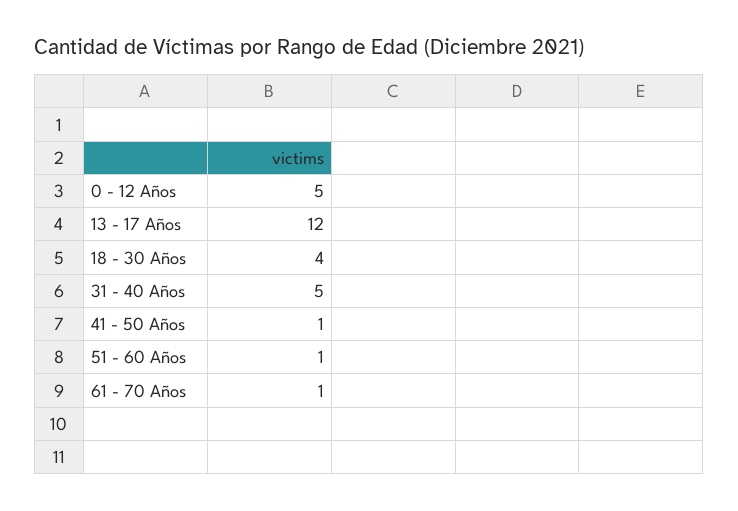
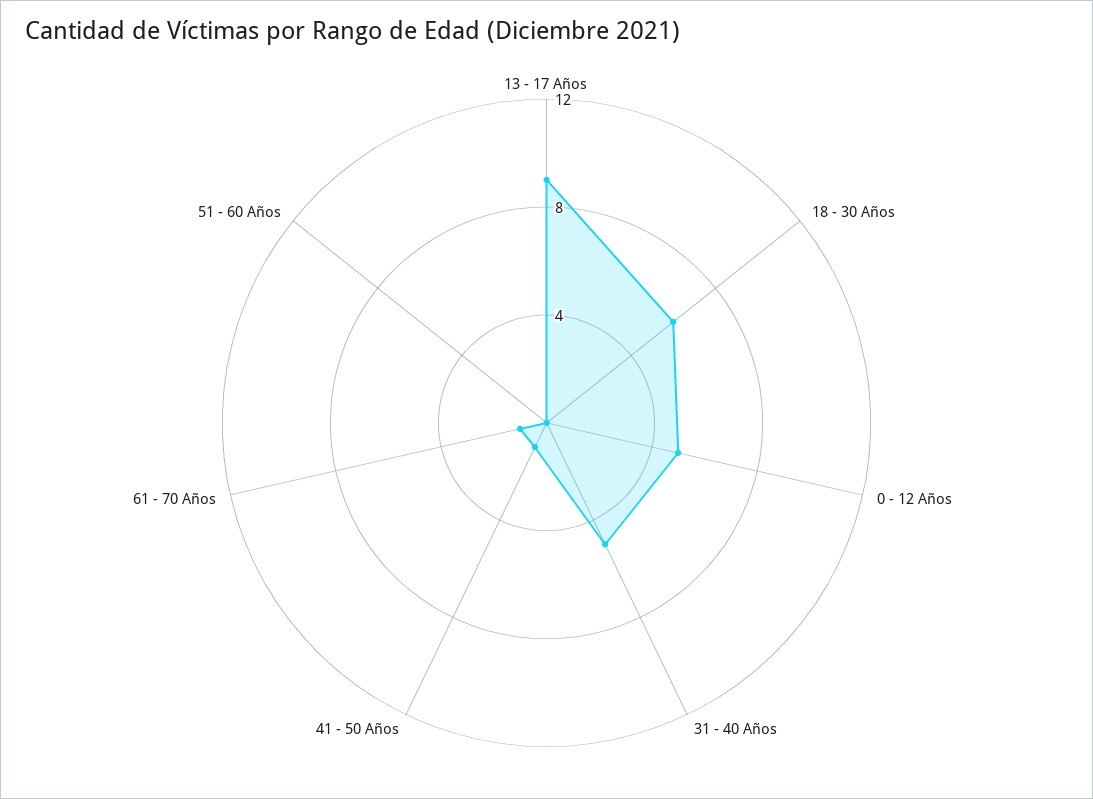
  {
    "0 - 12 Años": 5,
-   "13 - 17 Años": 12,
+   "13 - 17 Años": 9,
-   "18 - 30 Años": 4,
+   "18 - 30 Años": 6,
    "31 - 40 Años": 5,
    "41 - 50 Años": 1,
-   "51 - 60 Años": 1,
+   "51 - 60 Años": 0,
    "61 - 70 Años": 1
  }

